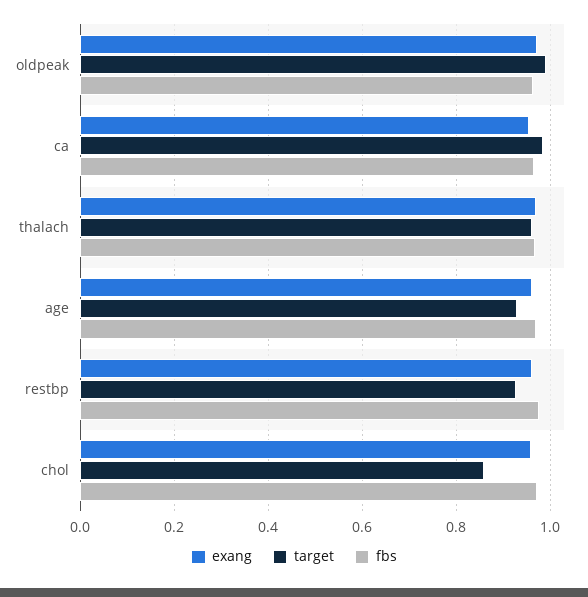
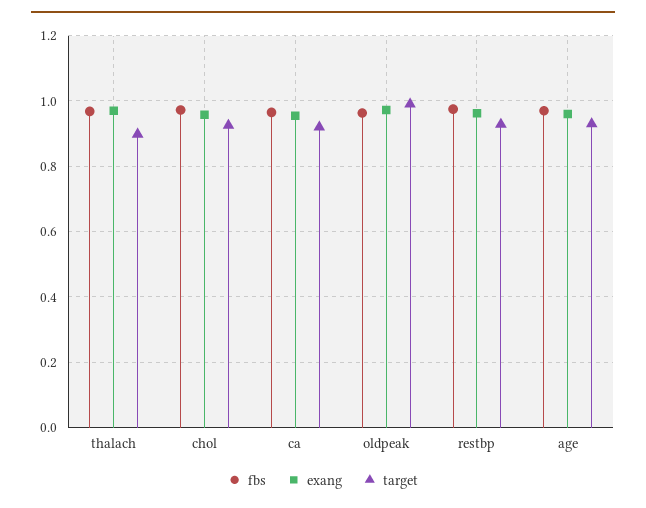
  {
    "exang": {
      "oldpeak": 0.98,
      "ca": 0.96,
      "thalach": 0.98,
      "age": 0.96,
      "restbp": 0.96,
      "chol": 0.96
    },
    "target": {
      "oldpeak": 1,
-     "ca": 0.98,
+     "ca": 0.92,
-     "thalach": 0.96,
+     "thalach": 0.9,
      "age": 0.94,
      "restbp": 0.92,
-     "chol": 0.86
+     "chol": 0.92
    },
    "fbs": {
      "oldpeak": 0.96,
      "ca": 0.96,
      "thalach": 0.96,
      "age": 0.98,
      "restbp": 0.98,
      "chol": 0.98
    }
  }

